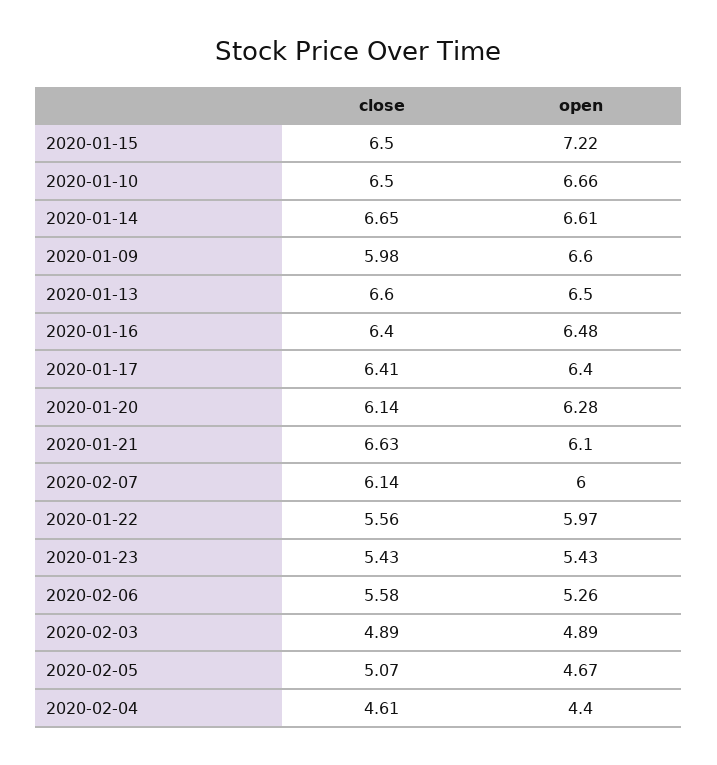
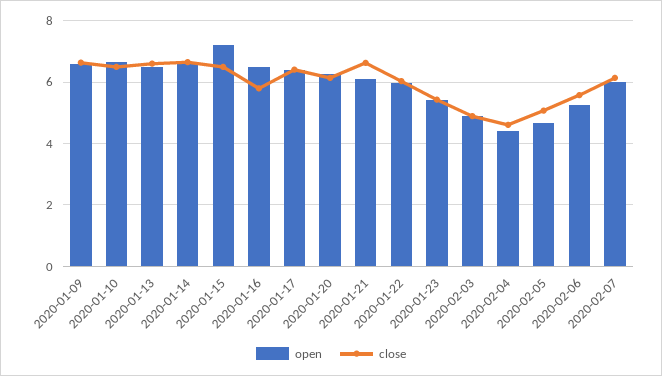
  {
    "close": {
      "2020-01-15": 6.5,
      "2020-01-10": 6.5,
      "2020-01-14": 6.65,
-     "2020-01-09": 5.98,
+     "2020-01-09": 6.6,
      "2020-01-13": 6.6,
-     "2020-01-16": 6.4,
+     "2020-01-16": 5.8,
      "2020-01-17": 6.41,
      "2020-01-20": 6.14,
      "2020-01-21": 6.63,
      "2020-02-07": 6.14,
-     "2020-01-22": 5.56,
+     "2020-01-22": 6,
      "2020-01-23": 5.43,
      "2020-02-06": 5.58,
      "2020-02-03": 4.89,
      "2020-02-05": 5.07,
      "2020-02-04": 4.61
    },
    "open": {
      "2020-01-15": 7.22,
      "2020-01-10": 6.66,
      "2020-01-14": 6.61,
      "2020-01-09": 6.6,
      "2020-01-13": 6.5,
      "2020-01-16": 6.48,
      "2020-01-17": 6.4,
      "2020-01-20": 6.28,
      "2020-01-21": 6.1,
      "2020-02-07": 6,
      "2020-01-22": 5.97,
      "2020-01-23": 5.43,
      "2020-02-06": 5.26,
      "2020-02-03": 4.89,
      "2020-02-05": 4.67,
      "2020-02-04": 4.4
    }
  }

